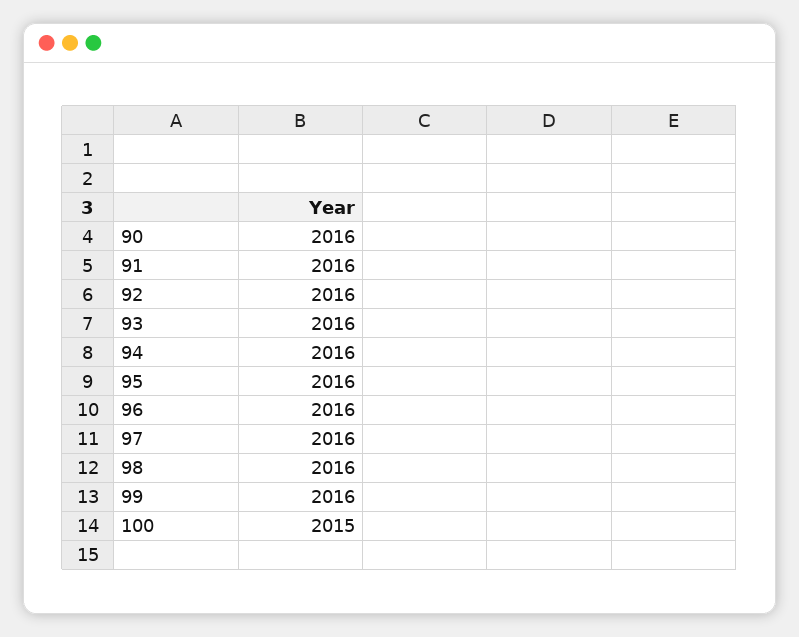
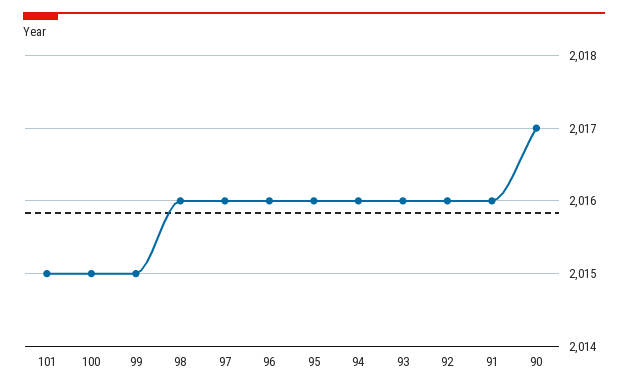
  {
-   "90": 2016,
+   "90": 2017,
    "91": 2016,
    "92": 2016,
    "93": 2016,
    "94": 2016,
    "95": 2016,
    "96": 2016,
    "97": 2016,
    "98": 2016,
-   "99": 2016,
+   "99": 2015,
-   "100": 2015
+   "100": 2015,
+   "101": 2015
  }

